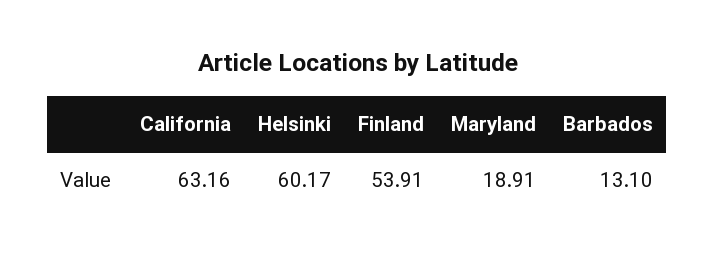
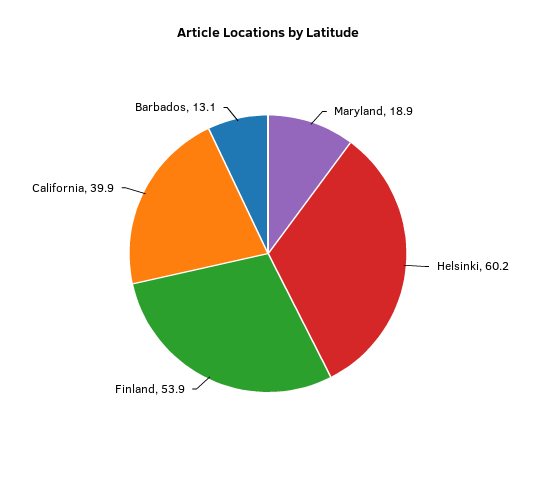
  {
-   "California": 63.16,
+   "California": 39.9,
    "Helsinki": 60.17,
    "Finland": 53.91,
    "Maryland": 18.91,
    "Barbados": 13.1
  }

